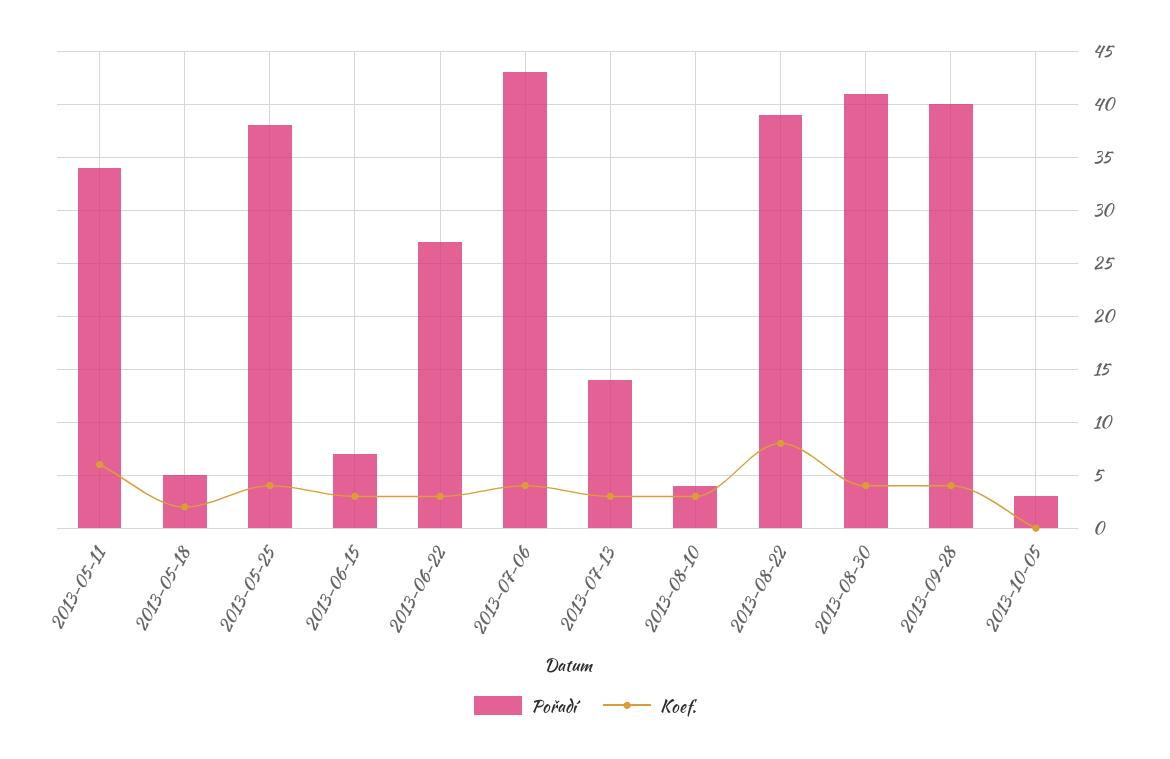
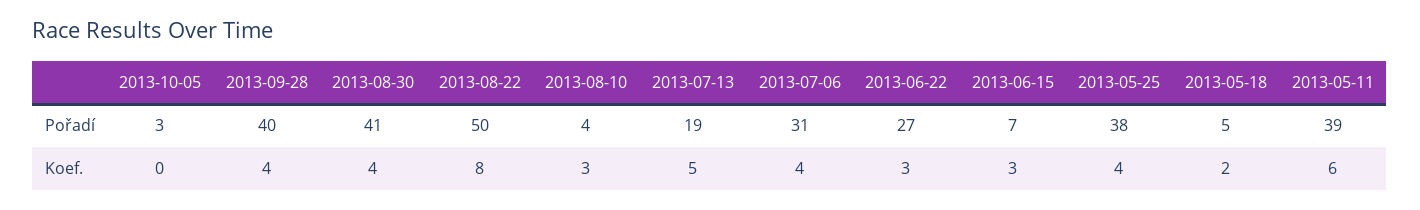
  {
    "Pořadí": {
-     "2013-05-11": 34,
+     "2013-05-11": 39,
      "2013-05-18": 5,
      "2013-05-25": 38,
      "2013-06-15": 7,
      "2013-06-22": 27,
-     "2013-07-06": 43,
+     "2013-07-06": 31,
-     "2013-07-13": 14,
+     "2013-07-13": 19,
      "2013-08-10": 4,
-     "2013-08-22": 39,
+     "2013-08-22": 50,
      "2013-08-30": 41,
      "2013-09-28": 40,
      "2013-10-05": 3
    },
    "Koef.": {
      "2013-05-11": 6,
      "2013-05-18": 2,
      "2013-05-25": 4,
      "2013-06-15": 3,
      "2013-06-22": 3,
      "2013-07-06": 4,
-     "2013-07-13": 3,
+     "2013-07-13": 5,
      "2013-08-10": 3,
      "2013-08-22": 8,
      "2013-08-30": 4,
      "2013-09-28": 4,
      "2013-10-05": 0
    }
  }

